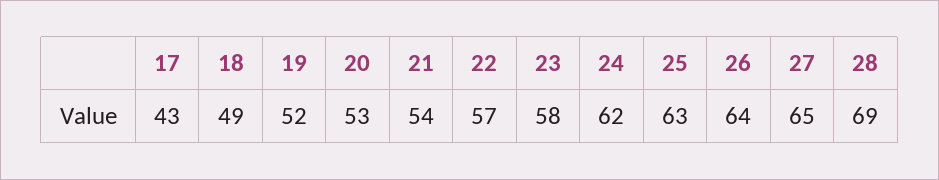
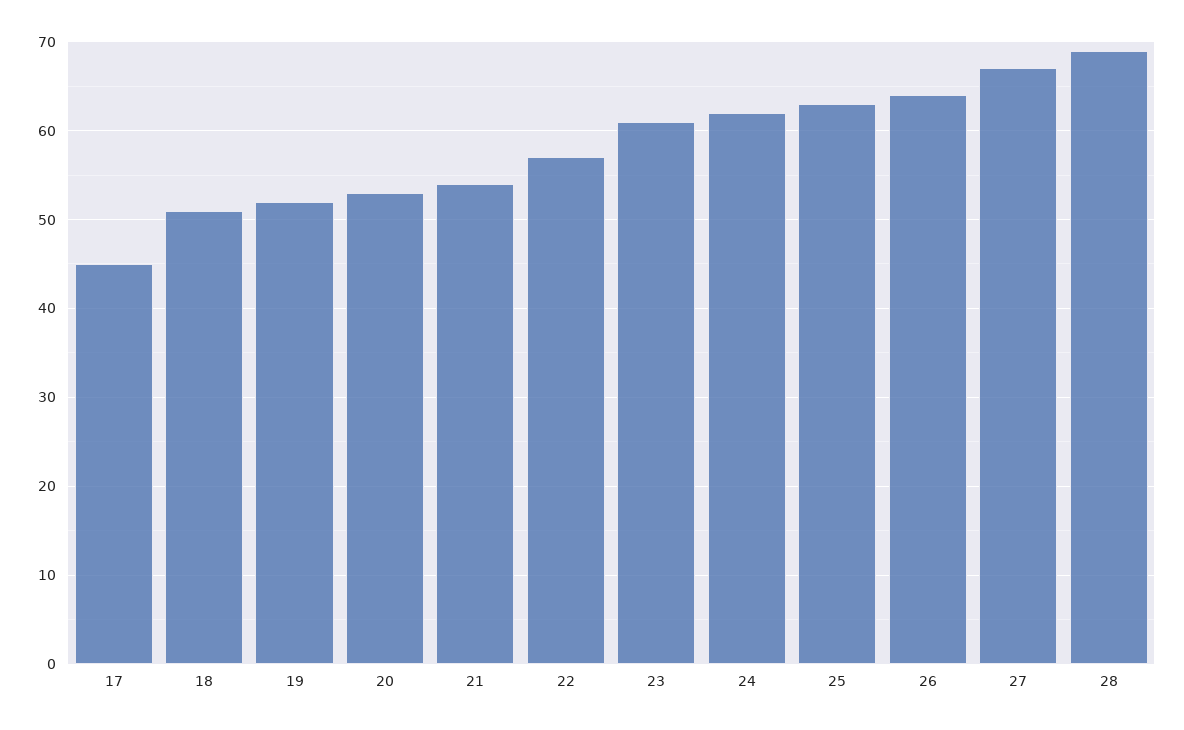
  {
-   "17": 43,
+   "17": 45,
-   "18": 49,
+   "18": 51,
    "19": 52,
    "20": 53,
    "21": 54,
    "22": 57,
-   "23": 58,
+   "23": 61,
    "24": 62,
    "25": 63,
    "26": 64,
-   "27": 65,
+   "27": 67,
    "28": 69
  }

